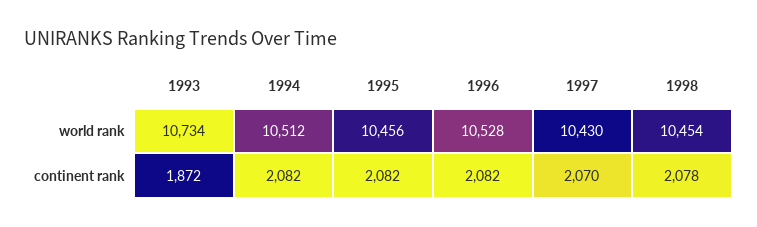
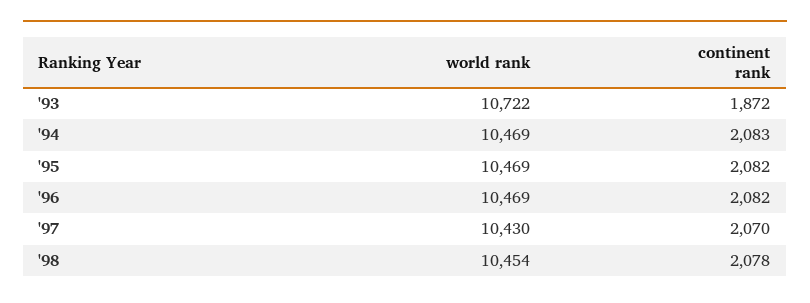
  {
    "1993": {
-     "world rank": 10734,
+     "world rank": 10722,
      "continent rank": 1872
    },
    "1994": {
-     "world rank": 10512,
+     "world rank": 10469,
-     "continent rank": 2082
+     "continent rank": 2083
    },
    "1995": {
-     "world rank": 10456,
+     "world rank": 10469,
      "continent rank": 2082
    },
    "1996": {
-     "world rank": 10528,
+     "world rank": 10469,
      "continent rank": 2082
    },
    "1997": {
      "world rank": 10430,
      "continent rank": 2070
    },
    "1998": {
      "world rank": 10454,
      "continent rank": 2078
    }
  }

